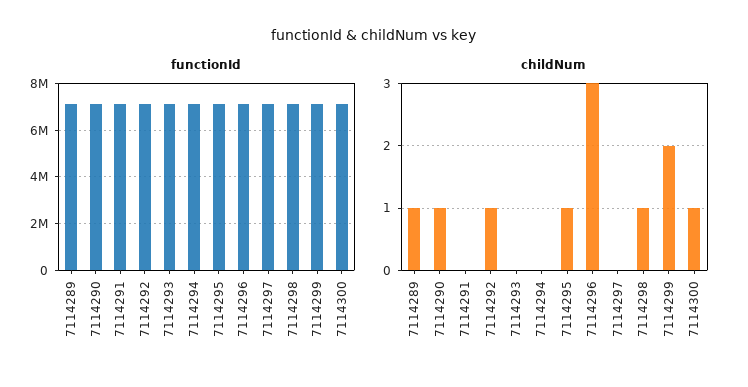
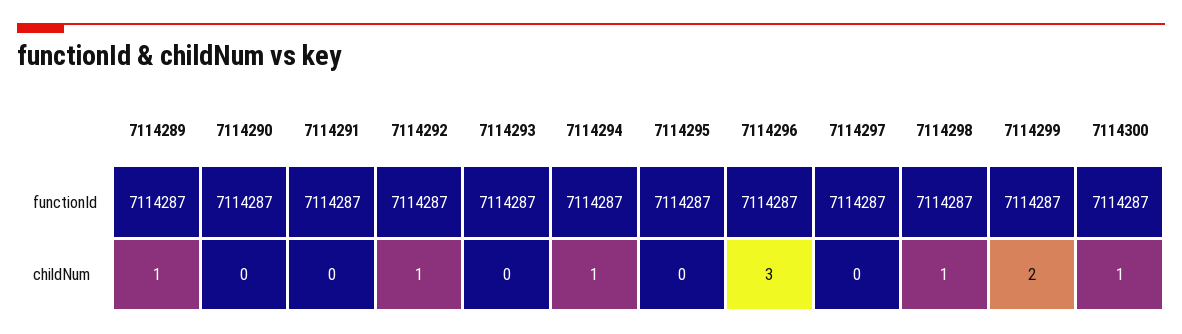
  {
    "functionId": {
      "7114289": 7114287,
      "7114290": 7114287,
      "7114291": 7114287,
      "7114292": 7114287,
      "7114293": 7114287,
      "7114294": 7114287,
      "7114295": 7114287,
      "7114296": 7114287,
      "7114297": 7114287,
      "7114298": 7114287,
      "7114299": 7114287,
      "7114300": 7114287
    },
    "childNum": {
      "7114289": 1,
-     "7114290": 1,
+     "7114290": 0,
      "7114291": 0,
      "7114292": 1,
      "7114293": 0,
-     "7114294": 0,
+     "7114294": 1,
-     "7114295": 1,
+     "7114295": 0,
      "7114296": 3,
      "7114297": 0,
      "7114298": 1,
      "7114299": 2,
      "7114300": 1
    }
  }

